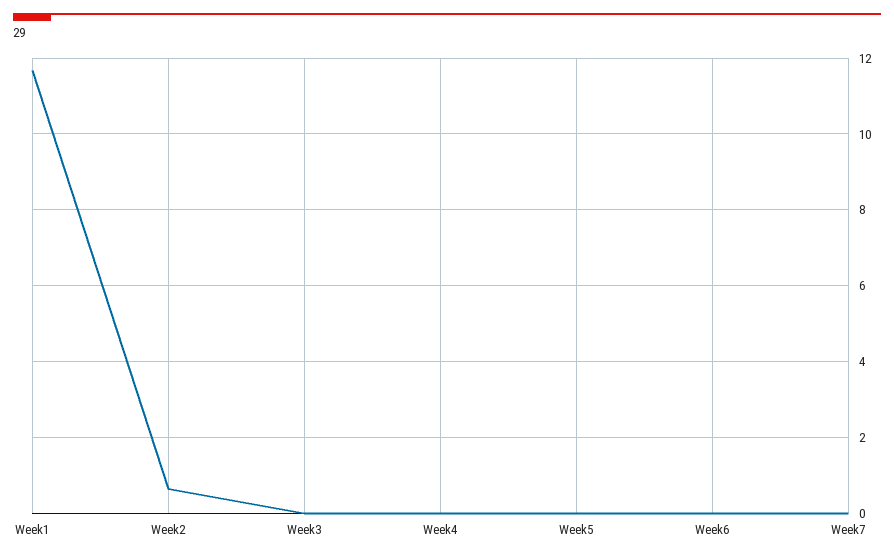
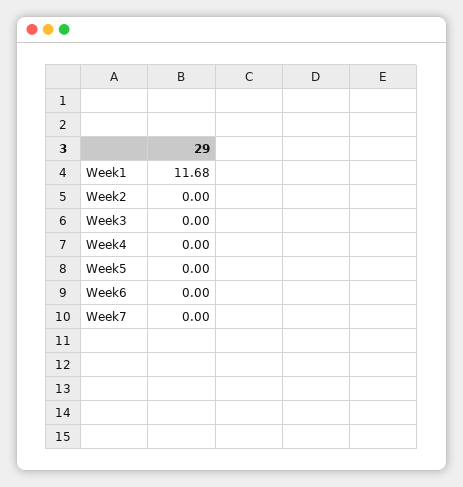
  {
    "Week1": 11.68,
-   "Week2": 0.6,
+   "Week2": 0,
    "Week3": 0,
    "Week4": 0,
    "Week5": 0,
    "Week6": 0,
    "Week7": 0
  }

